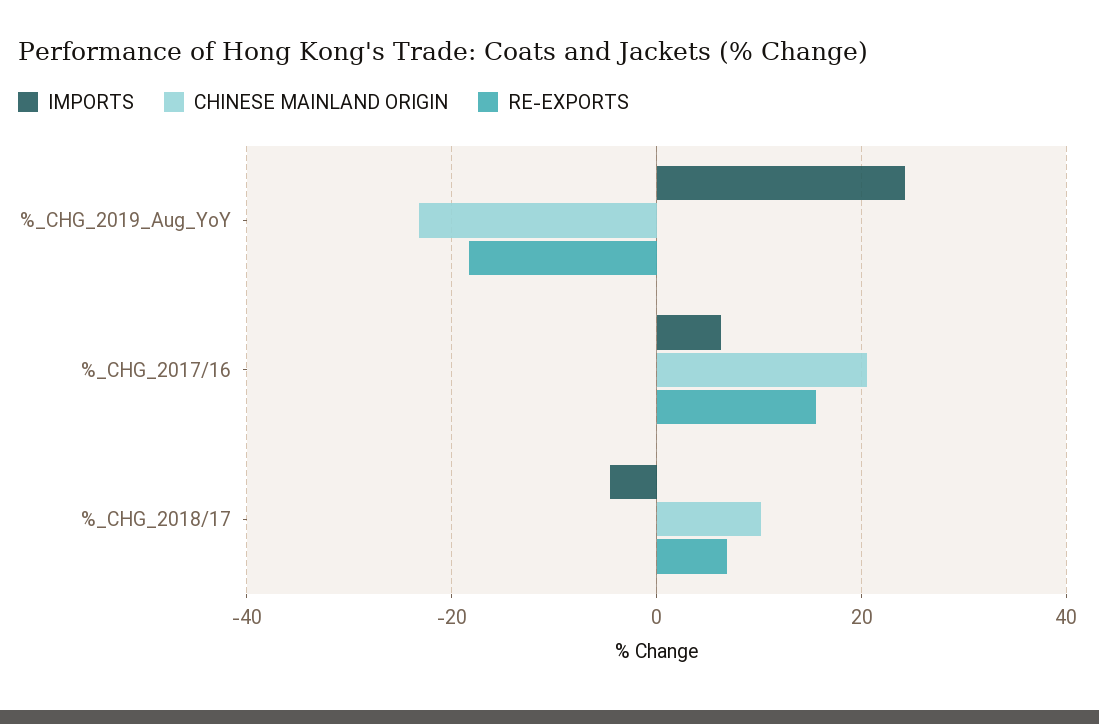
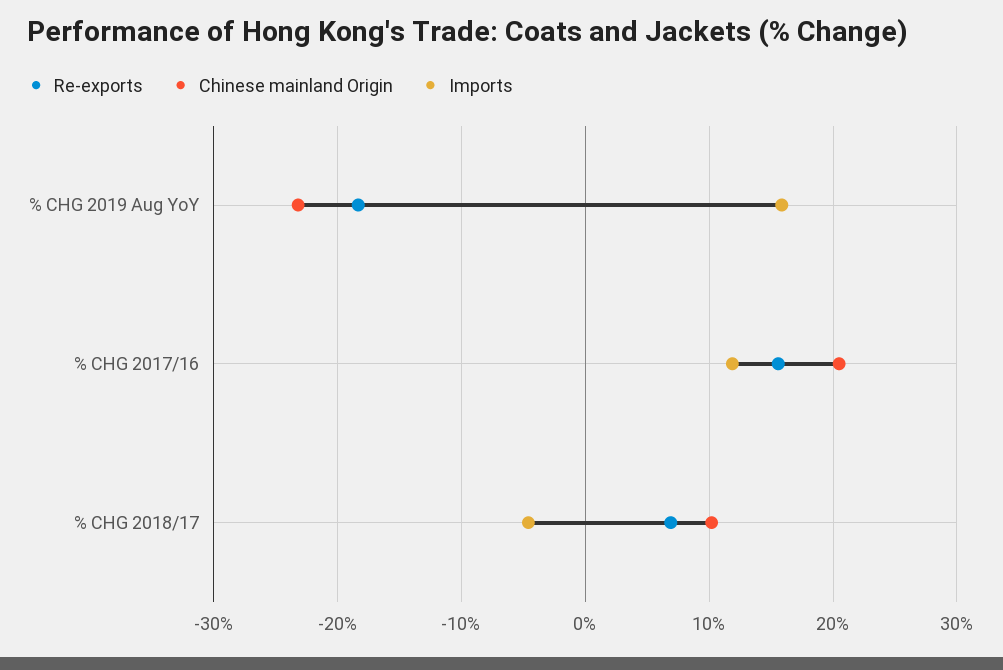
  {
    "IMPORTS": {
-     "%_CHG_2019_Aug_YoY": 24,
+     "%_CHG_2019_Aug_YoY": 16,
-     "%_CHG_2017/16": 6,
+     "%_CHG_2017/16": 12,
      "%_CHG_2018/17": -5
    },
    "CHINESE MAINLAND ORIGIN": {
      "%_CHG_2019_Aug_YoY": -23,
      "%_CHG_2017/16": 20,
      "%_CHG_2018/17": 10
    },
    "RE-EXPORTS": {
      "%_CHG_2019_Aug_YoY": -18,
      "%_CHG_2017/16": 16,
      "%_CHG_2018/17": 7
    }
  }

